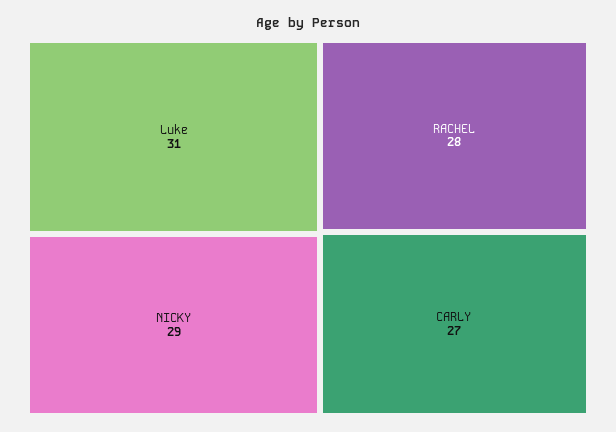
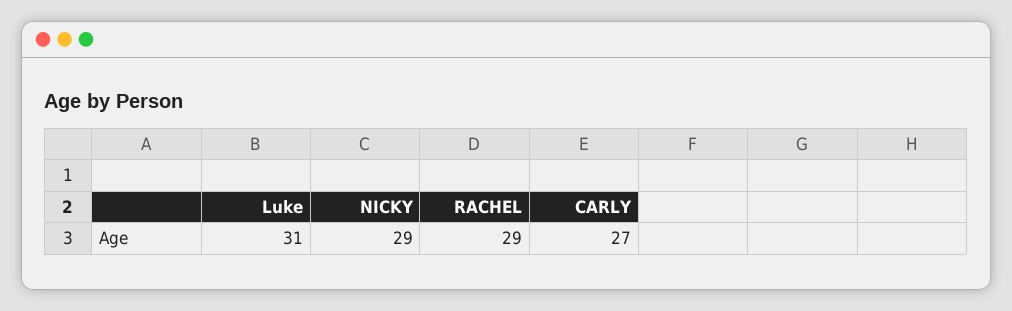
  {
    "Luke": 31,
    "NICKY": 29,
-   "RACHEL": 28,
+   "RACHEL": 29,
    "CARLY": 27
  }

